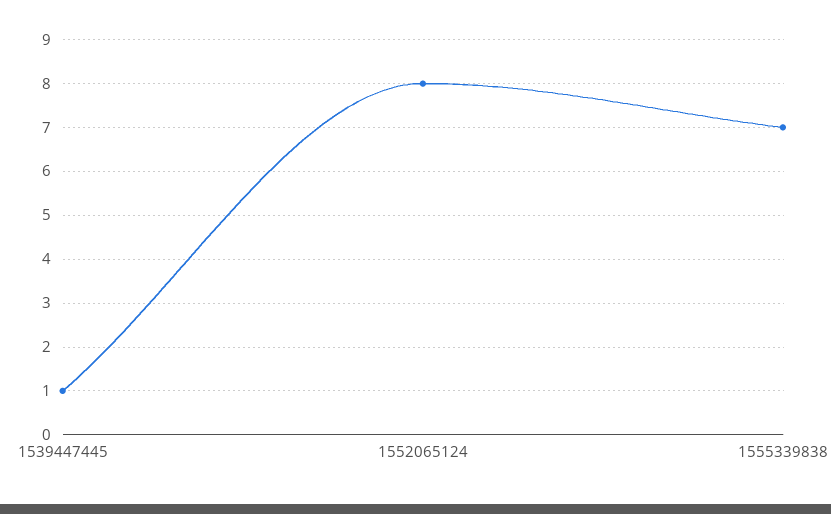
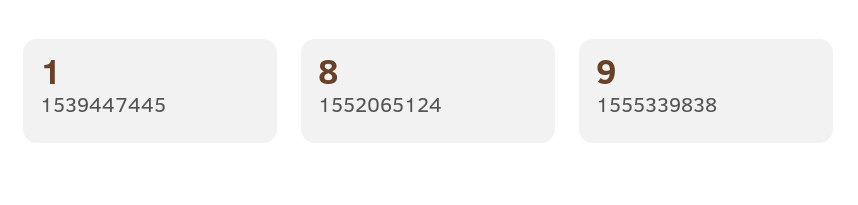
  {
    "1539447445": 1,
    "1552065124": 8,
-   "1555339838": 7
+   "1555339838": 9
  }

